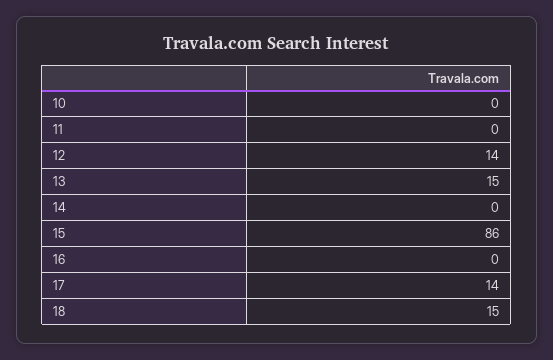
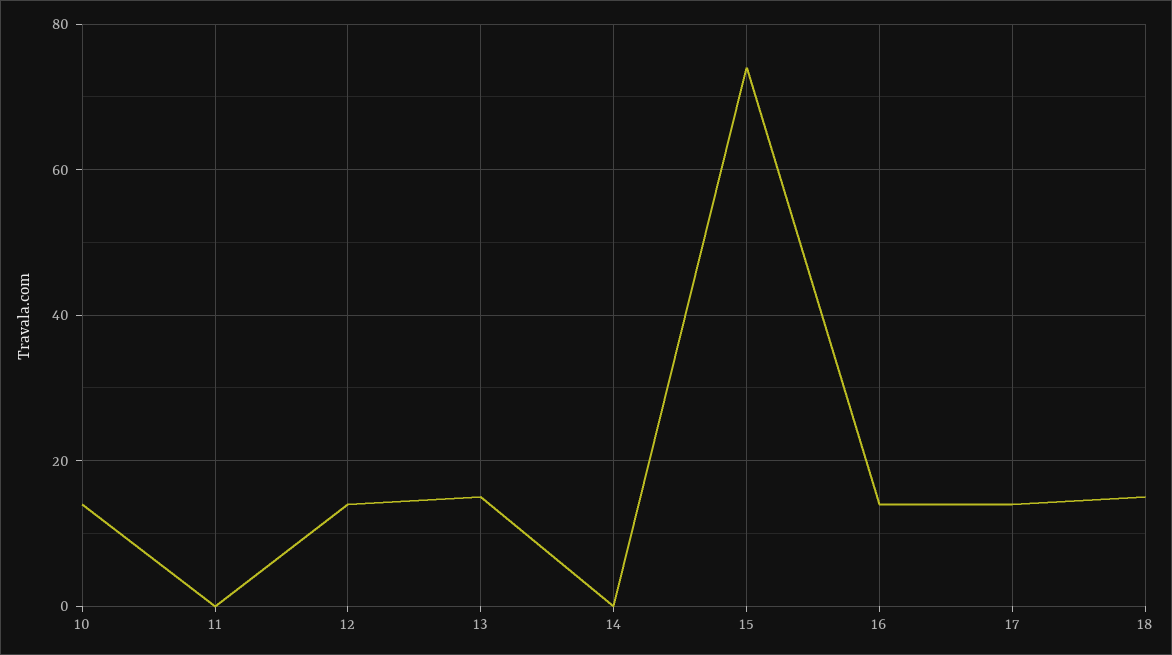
  {
-   "10": 0,
+   "10": 15,
    "11": 0,
    "12": 14,
    "13": 15,
    "14": 0,
-   "15": 86,
+   "15": 75,
-   "16": 0,
+   "16": 15,
    "17": 14,
    "18": 15
  }

